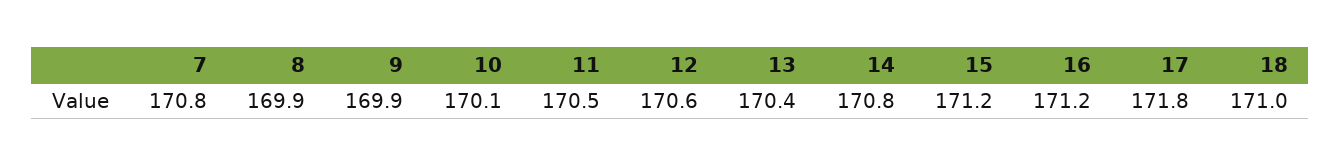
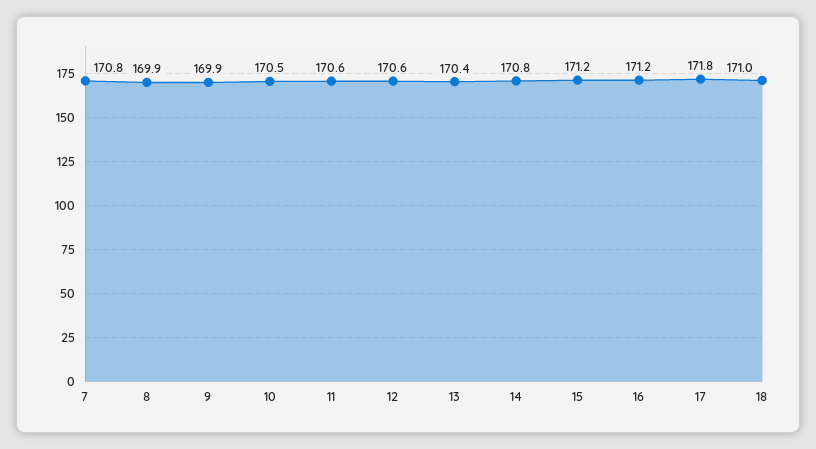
  {
    "7": 170.8,
    "8": 169.9,
    "9": 169.9,
-   "10": 170.1,
+   "10": 170.5,
-   "11": 170.5,
+   "11": 170.6,
    "12": 170.6,
    "13": 170.4,
    "14": 170.8,
    "15": 171.2,
    "16": 171.2,
    "17": 171.8,
    "18": 171
  }

